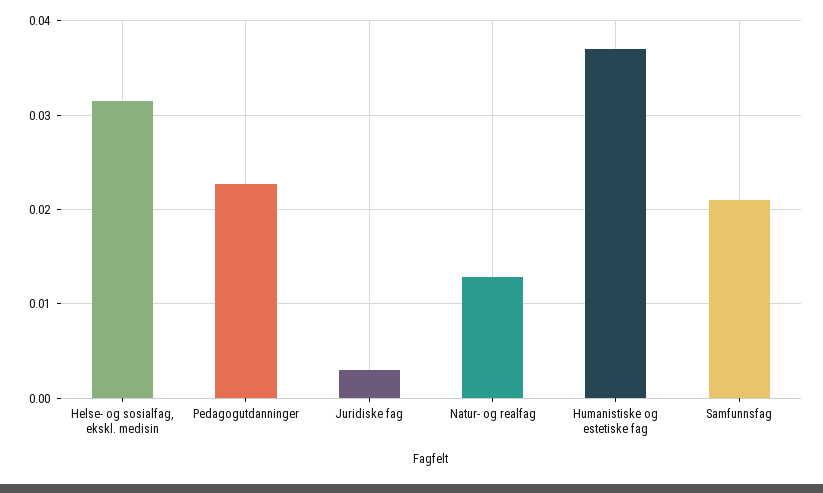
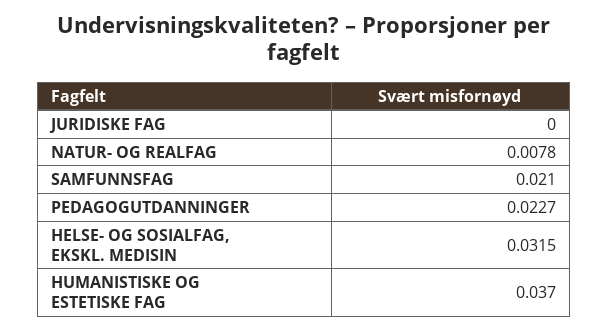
  {
    "Helse- og sosialfag, ekskl. medisin": 0.0315,
    "Pedagogutdanninger": 0.0227,
-   "Juridiske fag": 0.003,
+   "Juridiske fag": 0,
-   "Natur- og realfag": 0.013,
+   "Natur- og realfag": 0.0078,
    "Humanistiske og estetiske fag": 0.037,
    "Samfunnsfag": 0.021
  }

